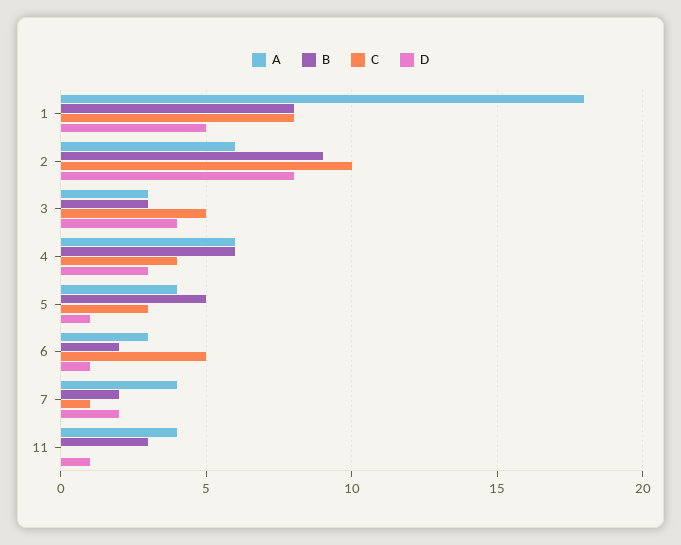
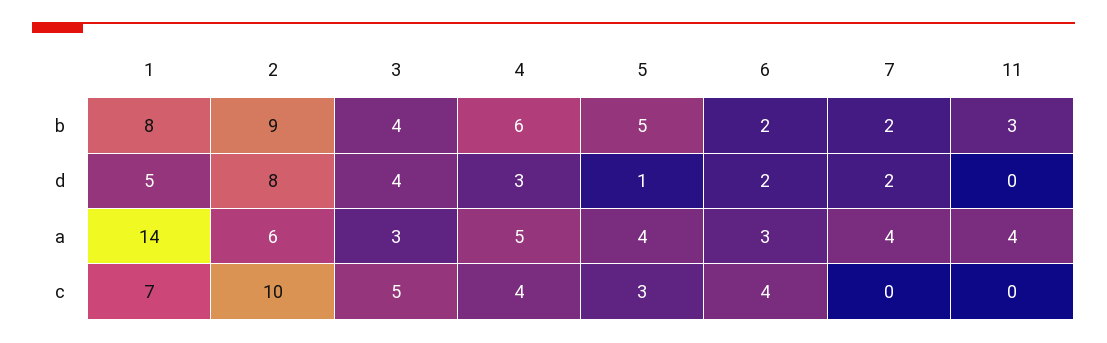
  {
    "A": {
-     "1": 18,
+     "1": 14,
      "2": 6,
      "3": 3,
-     "4": 6,
+     "4": 5,
      "5": 4,
      "6": 3,
      "7": 4,
      "11": 4
    },
    "B": {
      "1": 8,
      "2": 9,
-     "3": 3,
+     "3": 4,
      "4": 6,
      "5": 5,
      "6": 2,
      "7": 2,
      "11": 3
    },
    "C": {
-     "1": 8,
+     "1": 7,
      "2": 10,
      "3": 5,
      "4": 4,
      "5": 3,
-     "6": 5,
+     "6": 4,
-     "7": 1,
+     "7": 0,
      "11": 0
    },
    "D": {
      "1": 5,
      "2": 8,
      "3": 4,
      "4": 3,
      "5": 1,
-     "6": 1,
+     "6": 2,
      "7": 2,
-     "11": 1
+     "11": 0
    }
  }

